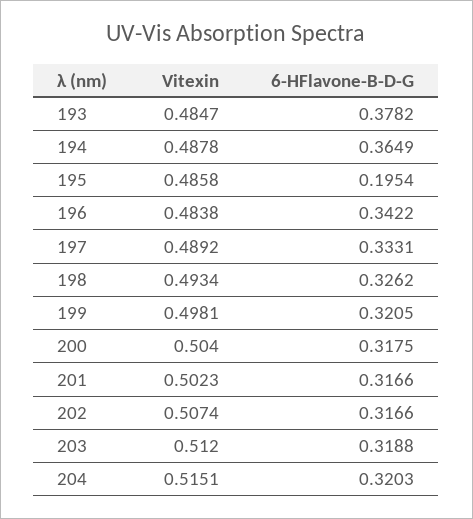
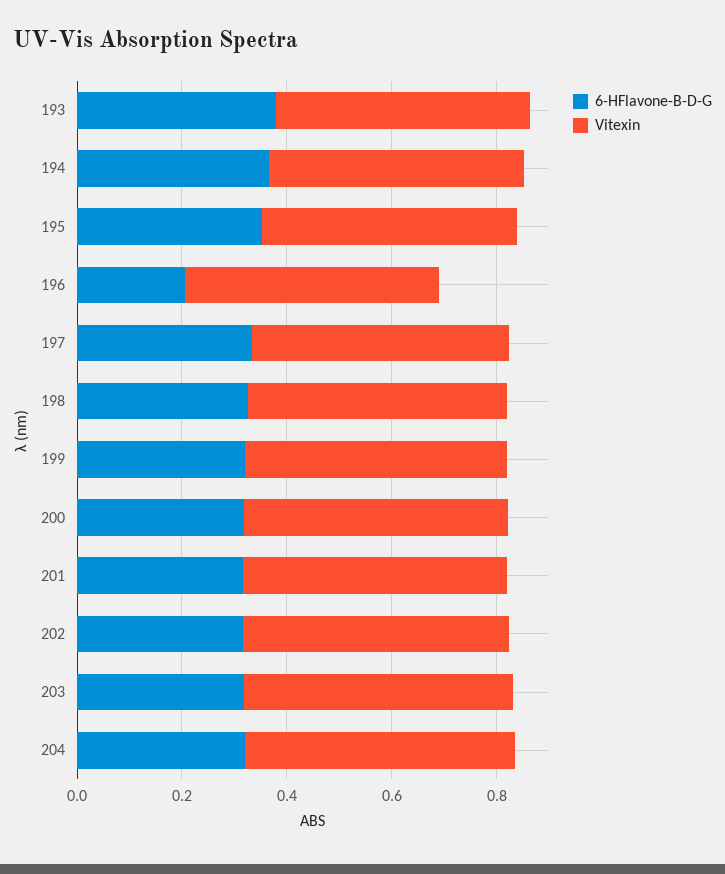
  {
    "Vitexin": {
      "193": 0.4847,
      "194": 0.4878,
      "195": 0.4858,
      "196": 0.4838,
      "197": 0.4892,
      "198": 0.4934,
      "199": 0.4981,
      "200": 0.504,
      "201": 0.5023,
      "202": 0.5074,
      "203": 0.512,
      "204": 0.5151
    },
    "6-HFlavone-B-D-G": {
      "193": 0.3782,
      "194": 0.3649,
-     "195": 0.1954,
+     "195": 0.35,
-     "196": 0.3422,
+     "196": 0.2,
      "197": 0.3331,
      "198": 0.3262,
      "199": 0.3205,
      "200": 0.3175,
      "201": 0.3166,
      "202": 0.3166,
      "203": 0.3188,
      "204": 0.3203
    }
  }

